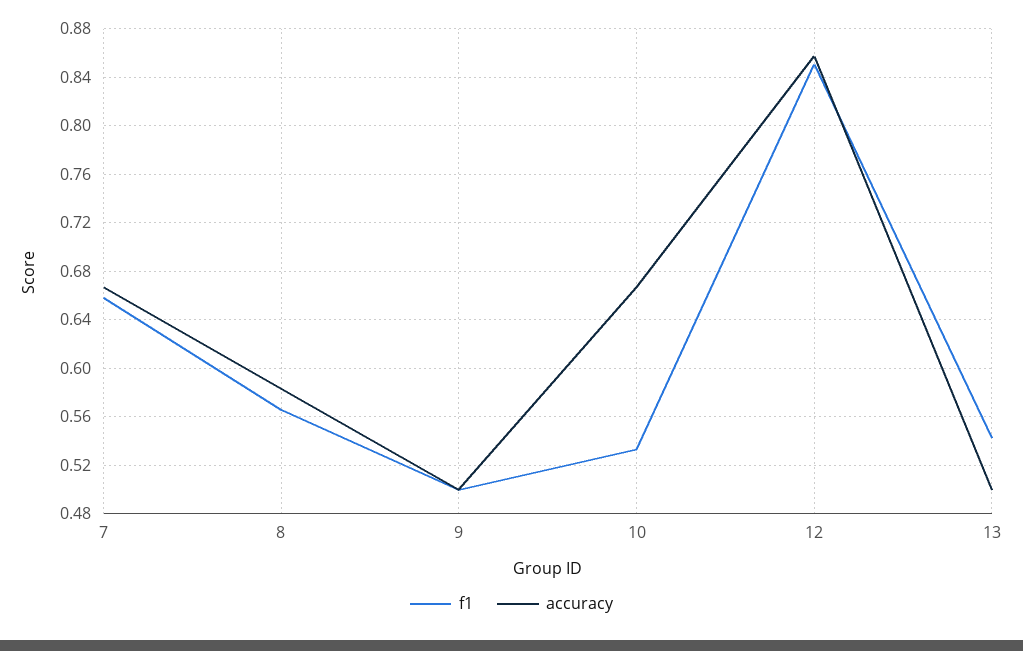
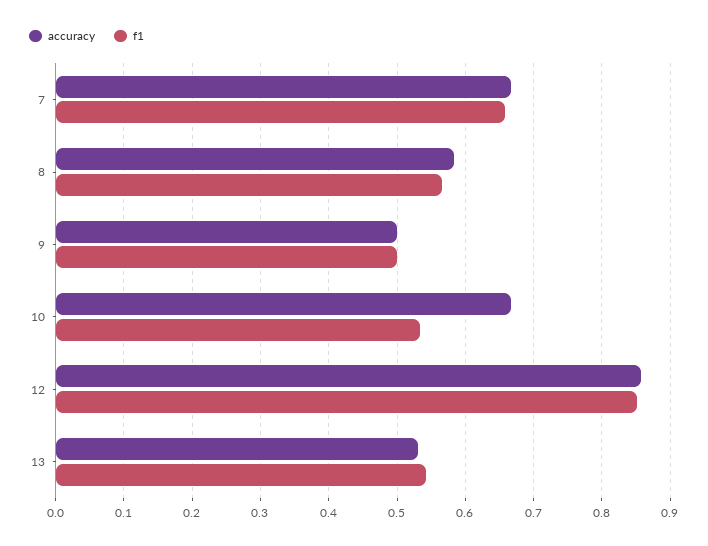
  {
    "f1": {
      "7": 0.66,
      "8": 0.565,
      "9": 0.5,
      "10": 0.535,
      "12": 0.85,
      "13": 0.545
    },
    "accuracy": {
      "7": 0.665,
      "8": 0.585,
      "9": 0.5,
      "10": 0.665,
      "12": 0.855,
-     "13": 0.5
+     "13": 0.53
    }
  }

